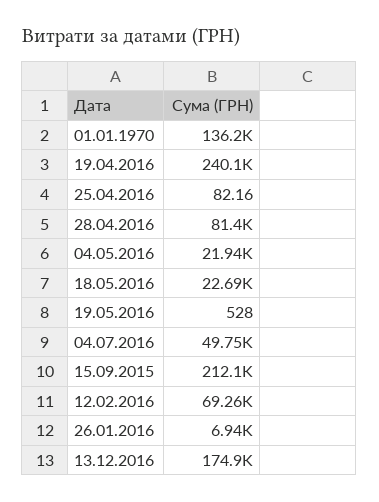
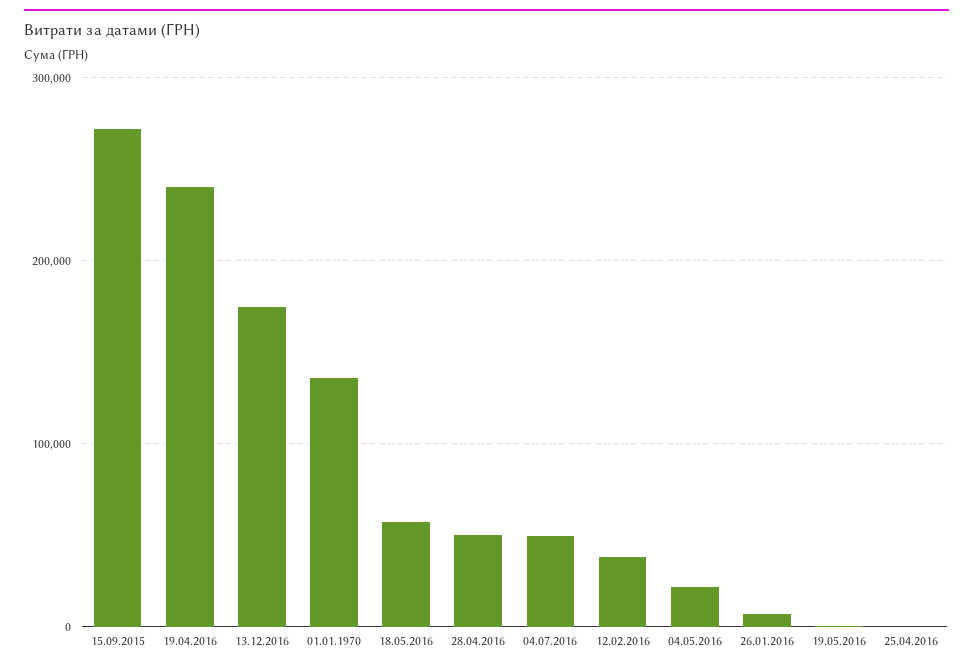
  {
    "01.01.1970": 136200,
    "19.04.2016": 240100,
    "25.04.2016": 82.16,
-   "28.04.2016": 81400,
+   "28.04.2016": 50000,
    "04.05.2016": 21940,
-   "18.05.2016": 22690,
+   "18.05.2016": 60000,
    "19.05.2016": 528,
    "04.07.2016": 49750,
-   "15.09.2015": 212100,
+   "15.09.2015": 270000,
-   "12.02.2016": 69260,
+   "12.02.2016": 40000,
    "26.01.2016": 6940,
    "13.12.2016": 174900
  }

